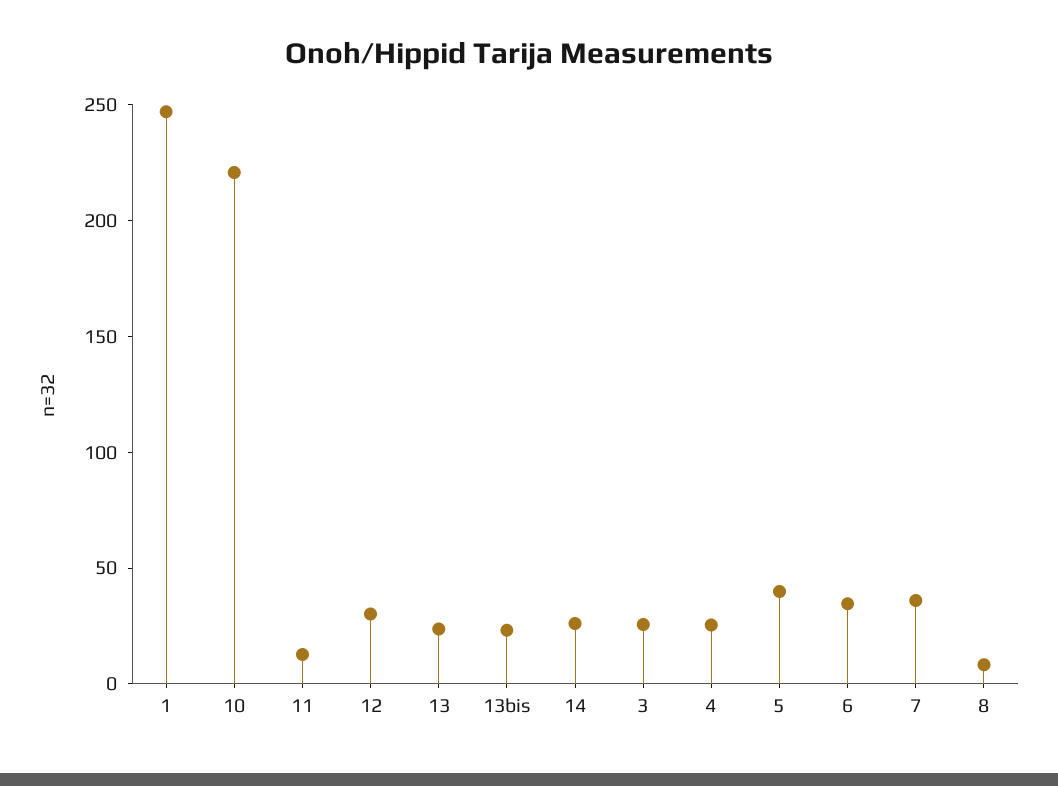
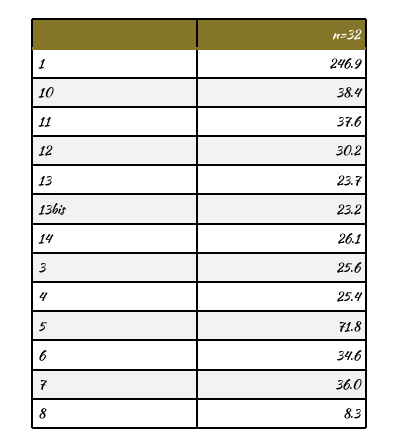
  {
    "1": 246.9,
-   "10": 220,
+   "10": 38.4,
-   "11": 10,
+   "11": 37.6,
    "12": 30.2,
    "13": 23.7,
    "13bis": 23.2,
    "14": 26.1,
    "3": 25.6,
    "4": 25.4,
-   "5": 40,
+   "5": 71.8,
    "6": 34.6,
    "7": 36,
    "8": 8.3
  }

